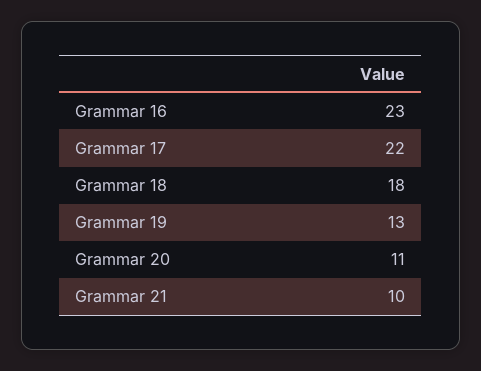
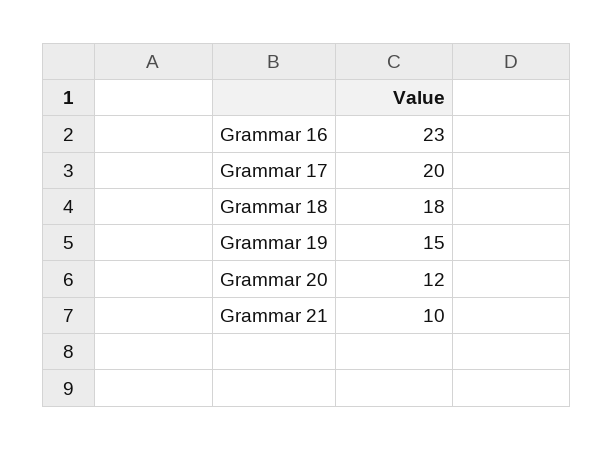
  {
    "Grammar 16": 23,
-   "Grammar 17": 22,
+   "Grammar 17": 20,
    "Grammar 18": 18,
-   "Grammar 19": 13,
+   "Grammar 19": 15,
-   "Grammar 20": 11,
+   "Grammar 20": 12,
    "Grammar 21": 10
  }

